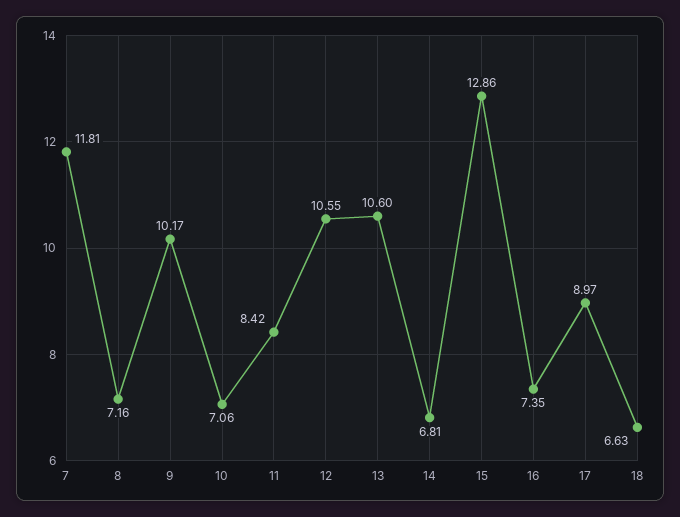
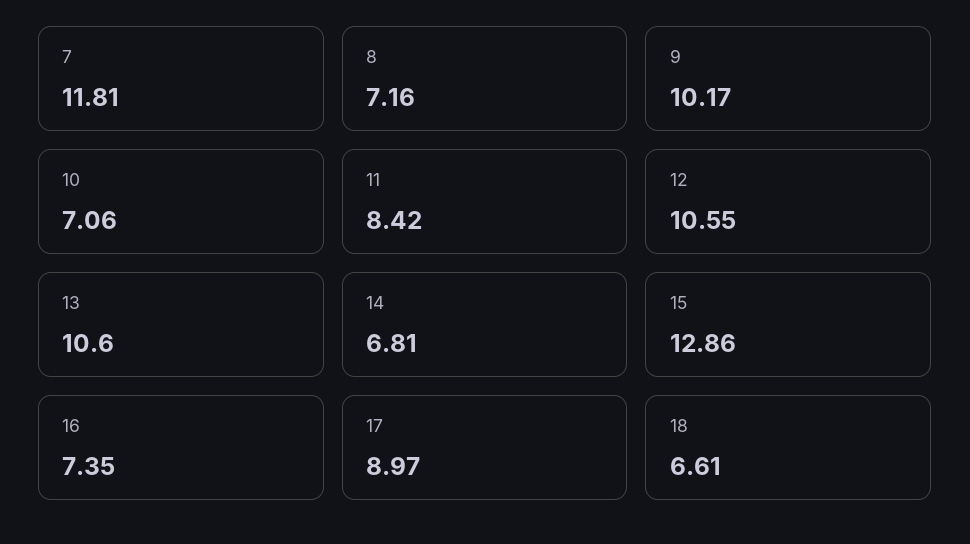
  {
    "7": 11.81,
    "8": 7.16,
    "9": 10.17,
    "10": 7.06,
    "11": 8.42,
    "12": 10.55,
    "13": 10.6,
    "14": 6.81,
    "15": 12.86,
    "16": 7.35,
    "17": 8.97,
-   "18": 6.63
+   "18": 6.61
  }

